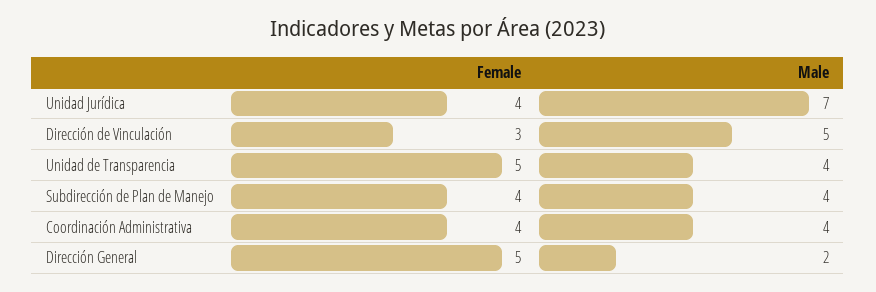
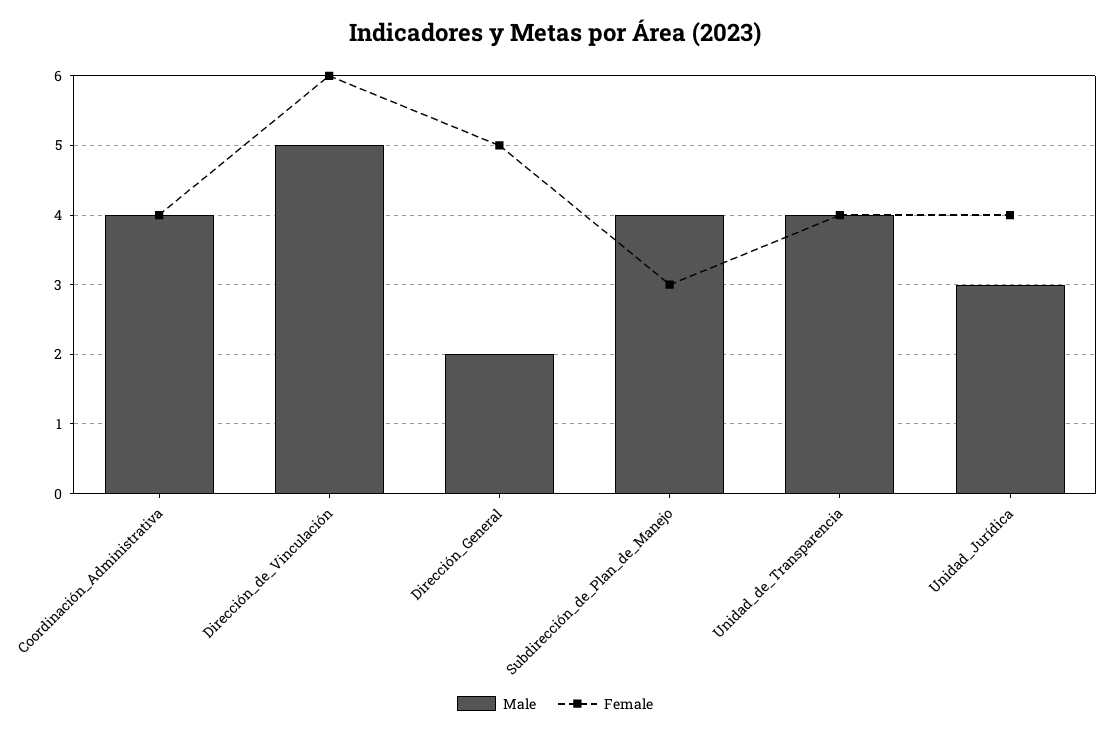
  {
    "Female": {
      "Unidad Jurídica": 4,
-     "Dirección de Vinculación": 3,
+     "Dirección de Vinculación": 6,
-     "Unidad de Transparencia": 5,
+     "Unidad de Transparencia": 4,
-     "Subdirección de Plan de Manejo": 4,
+     "Subdirección de Plan de Manejo": 3,
      "Coordinación Administrativa": 4,
      "Dirección General": 5
    },
    "Male": {
-     "Unidad Jurídica": 7,
+     "Unidad Jurídica": 3,
      "Dirección de Vinculación": 5,
      "Unidad de Transparencia": 4,
      "Subdirección de Plan de Manejo": 4,
      "Coordinación Administrativa": 4,
      "Dirección General": 2
    }
  }

